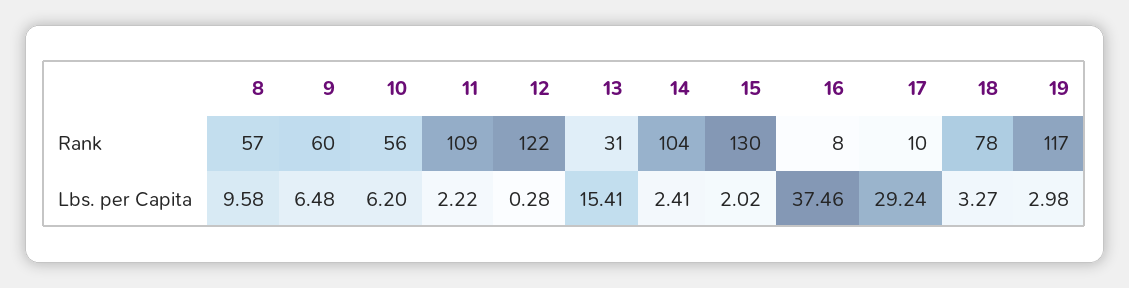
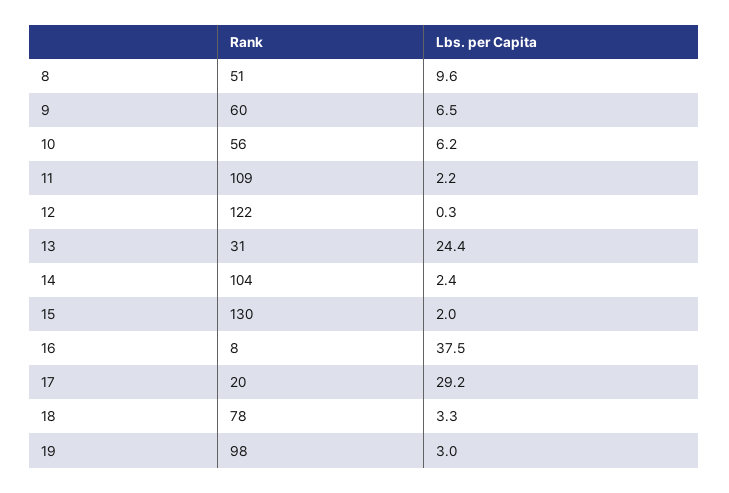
  {
    "8": {
-     "Rank": 57,
+     "Rank": 51,
      "Lbs. per Capita": 9.58
    },
    "9": {
      "Rank": 60,
      "Lbs. per Capita": 6.48
    },
    "10": {
      "Rank": 56,
      "Lbs. per Capita": 6.2
    },
    "11": {
      "Rank": 109,
      "Lbs. per Capita": 2.22
    },
    "12": {
      "Rank": 122,
      "Lbs. per Capita": 0.28
    },
    "13": {
      "Rank": 31,
-     "Lbs. per Capita": 15.41
+     "Lbs. per Capita": 24.4
    },
    "14": {
      "Rank": 104,
      "Lbs. per Capita": 2.41
    },
    "15": {
      "Rank": 130,
      "Lbs. per Capita": 2.02
    },
    "16": {
      "Rank": 8,
      "Lbs. per Capita": 37.46
    },
    "17": {
-     "Rank": 10,
+     "Rank": 20,
      "Lbs. per Capita": 29.24
    },
    "18": {
      "Rank": 78,
      "Lbs. per Capita": 3.27
    },
    "19": {
-     "Rank": 117,
+     "Rank": 98,
      "Lbs. per Capita": 2.98
    }
  }

